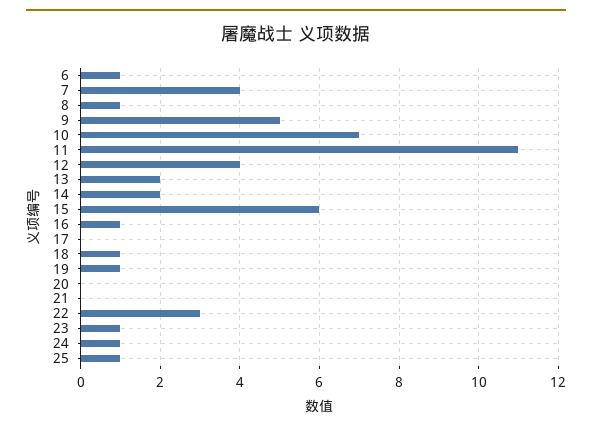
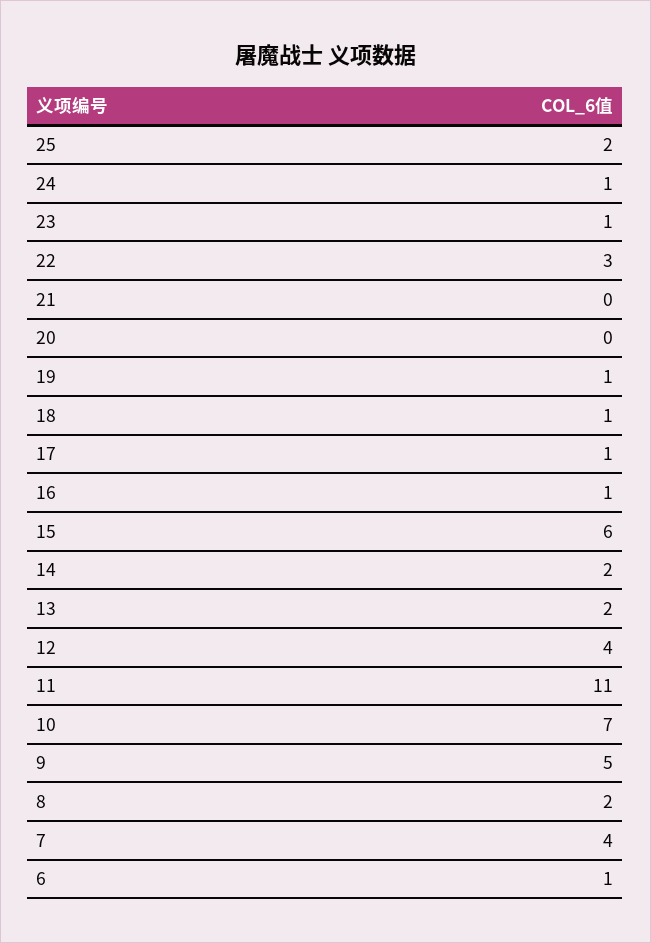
  {
    "6": 1,
    "7": 4,
-   "8": 1,
+   "8": 2,
    "9": 5,
    "10": 7,
    "11": 11,
    "12": 4,
    "13": 2,
    "14": 2,
    "15": 6,
    "16": 1,
-   "17": 0,
+   "17": 1,
    "18": 1,
    "19": 1,
    "20": 0,
    "21": 0,
    "22": 3,
    "23": 1,
    "24": 1,
-   "25": 1
+   "25": 2
  }

